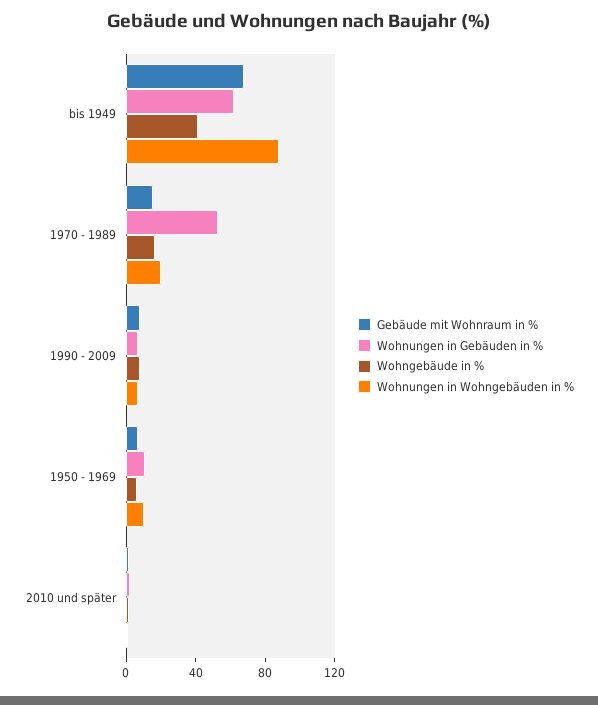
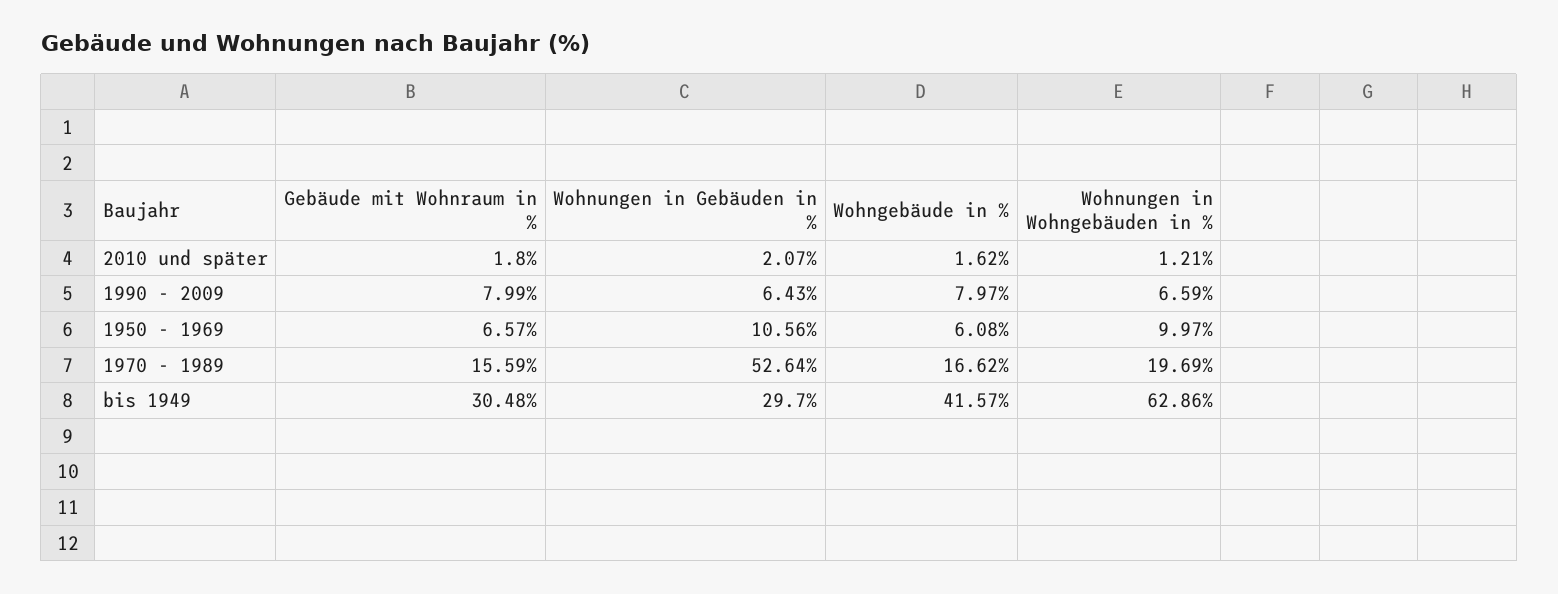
  {
    "Gebäude mit Wohnraum in %": {
-     "bis 1949": 70,
+     "bis 1949": 30.48,
      "1970 - 1989": 15.59,
      "1990 - 2009": 7.99,
      "1950 - 1969": 6.57,
      "2010 und später": 1.8
    },
    "Wohnungen in Gebäuden in %": {
-     "bis 1949": 60,
+     "bis 1949": 29.7,
      "1970 - 1989": 52.64,
      "1990 - 2009": 6.43,
      "1950 - 1969": 10.56,
      "2010 und später": 2.07
    },
    "Wohngebäude in %": {
      "bis 1949": 41.57,
      "1970 - 1989": 16.62,
      "1990 - 2009": 7.97,
      "1950 - 1969": 6.08,
      "2010 und später": 1.62
    },
    "Wohnungen in Wohngebäuden in %": {
-     "bis 1949": 90,
+     "bis 1949": 62.86,
      "1970 - 1989": 19.69,
      "1990 - 2009": 6.59,
      "1950 - 1969": 9.97,
      "2010 und später": 1.21
    }
  }

